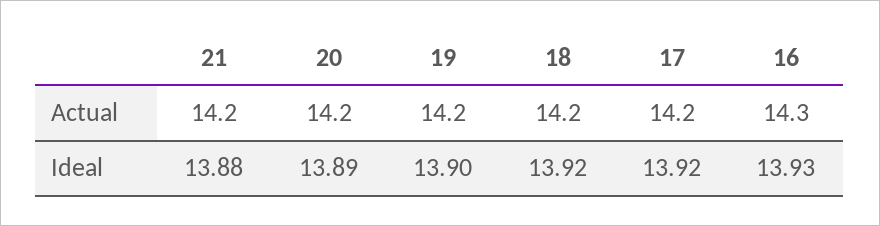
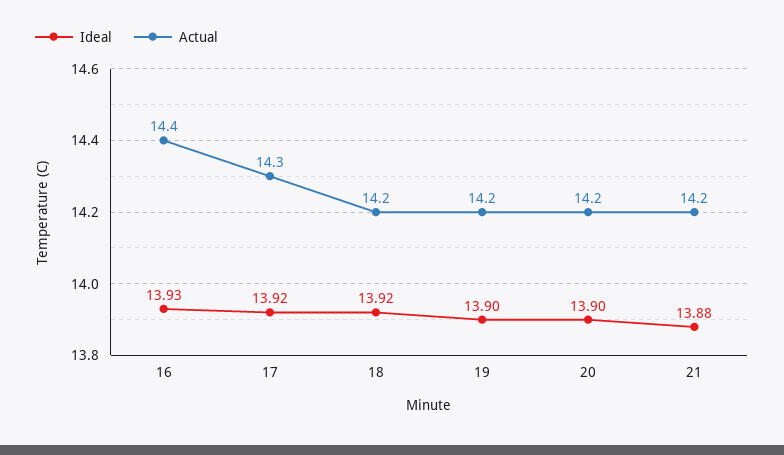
  {
    "Actual": {
      "21": 14.2,
      "20": 14.2,
      "19": 14.2,
      "18": 14.2,
-     "17": 14.2,
+     "17": 14.3,
-     "16": 14.3
+     "16": 14.4
    },
    "Ideal": {
      "21": 13.88,
-     "20": 13.89,
+     "20": 13.9,
      "19": 13.9,
      "18": 13.92,
      "17": 13.92,
      "16": 13.93
    }
  }

